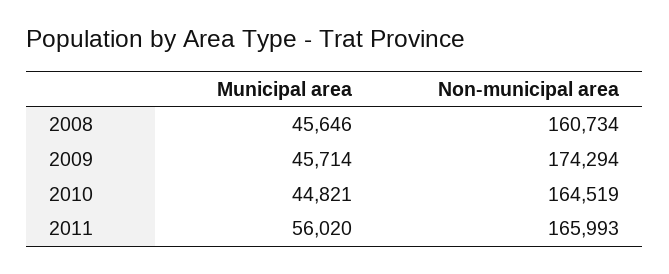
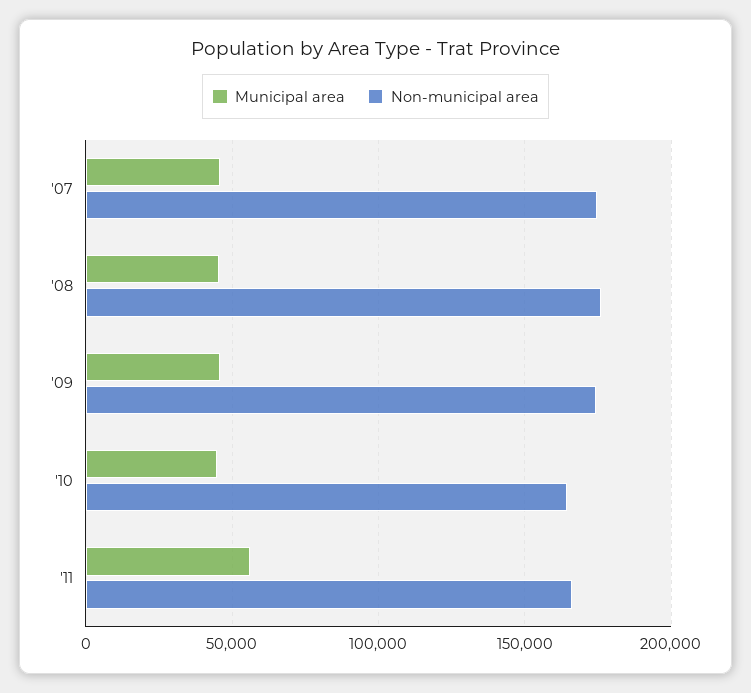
  {
    "Municipal area": {
      "2008": 45646,
      "2009": 45714,
      "2010": 44821,
-     "2011": 56020
+     "2011": 56020,
+     "'07": 45000
    },
    "Non-municipal area": {
-     "2008": 160734,
+     "2008": 175000,
      "2009": 174294,
      "2010": 164519,
-     "2011": 165993
+     "2011": 165993,
+     "'07": 175000
    }
  }

